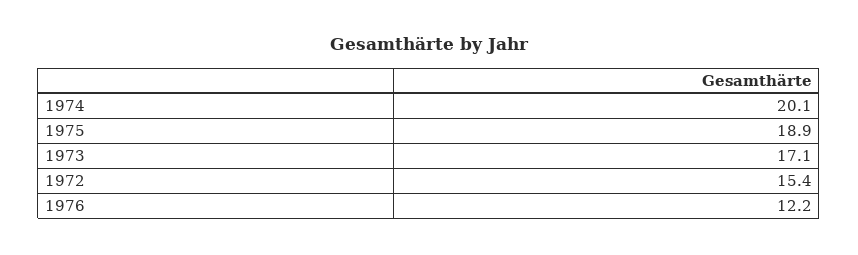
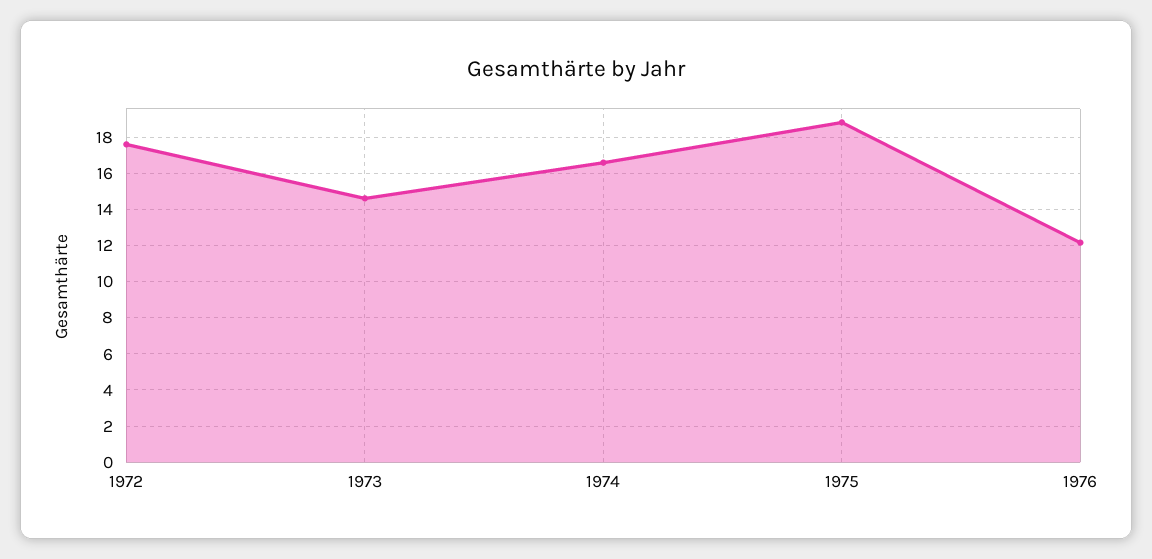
  {
-   "1974": 20.1,
+   "1974": 16.5,
    "1975": 18.9,
-   "1973": 17.1,
+   "1973": 14.5,
-   "1972": 15.4,
+   "1972": 17.5,
    "1976": 12.2
  }

